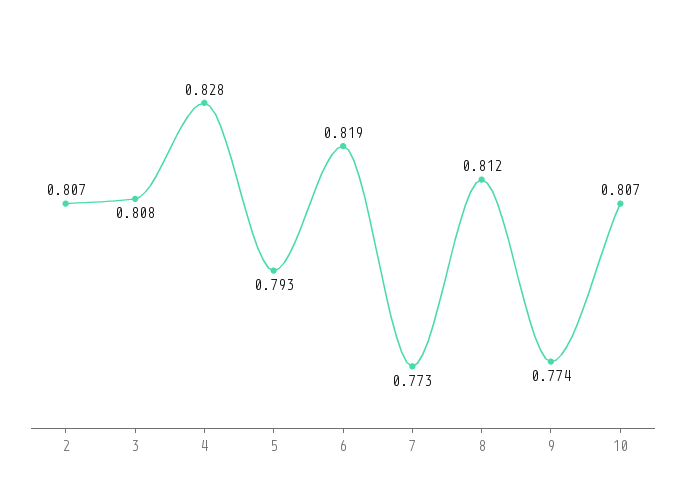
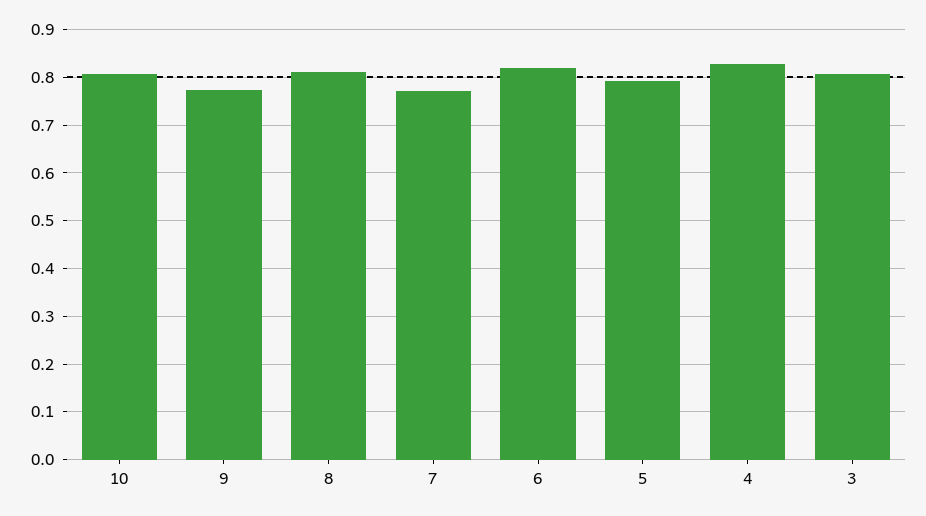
  {
-   "2": 0.807,
    "3": 0.808,
    "4": 0.828,
    "5": 0.793,
    "6": 0.819,
    "7": 0.773,
    "8": 0.812,
    "9": 0.774,
    "10": 0.807
  }

